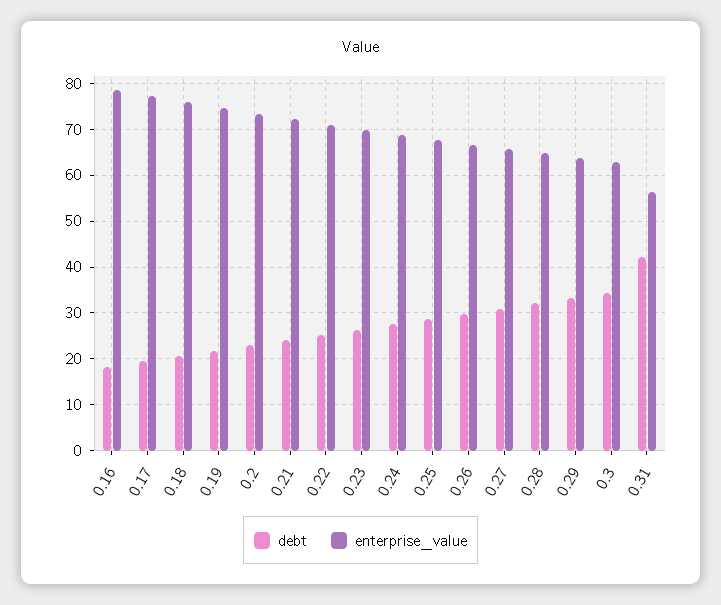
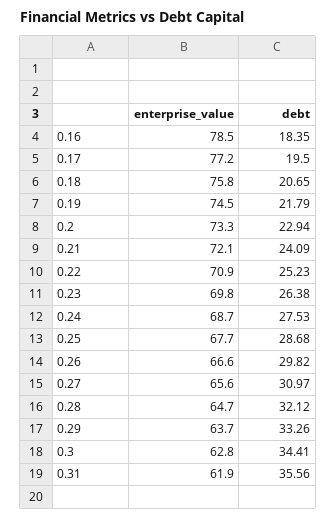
  {
    "debt": {
      "0.16": 18.35,
      "0.17": 19.5,
      "0.18": 20.65,
      "0.19": 21.79,
      "0.2": 22.94,
      "0.21": 24.09,
      "0.22": 25.23,
      "0.23": 26.38,
      "0.24": 27.53,
      "0.25": 28.68,
      "0.26": 29.82,
      "0.27": 30.97,
      "0.28": 32.12,
      "0.29": 33.26,
      "0.3": 34.41,
-     "0.31": 42
+     "0.31": 35.56
    },
    "enterprise_value": {
      "0.16": 78.5,
      "0.17": 77.2,
      "0.18": 75.8,
      "0.19": 74.5,
      "0.2": 73.3,
      "0.21": 72.1,
      "0.22": 70.9,
      "0.23": 69.8,
      "0.24": 68.7,
      "0.25": 67.7,
      "0.26": 66.6,
      "0.27": 65.6,
      "0.28": 64.7,
      "0.29": 63.7,
      "0.3": 62.8,
-     "0.31": 56
+     "0.31": 61.9
    }
  }

